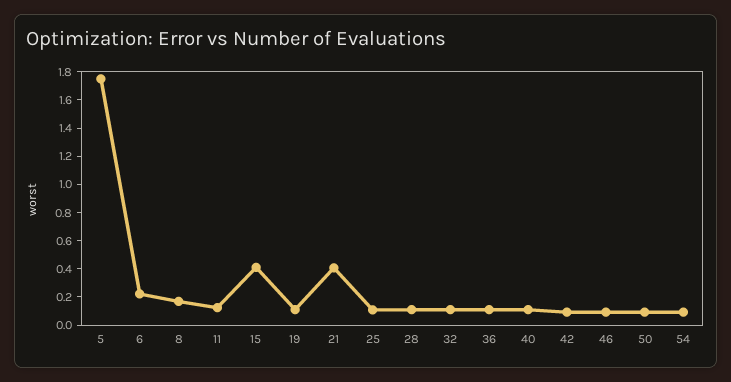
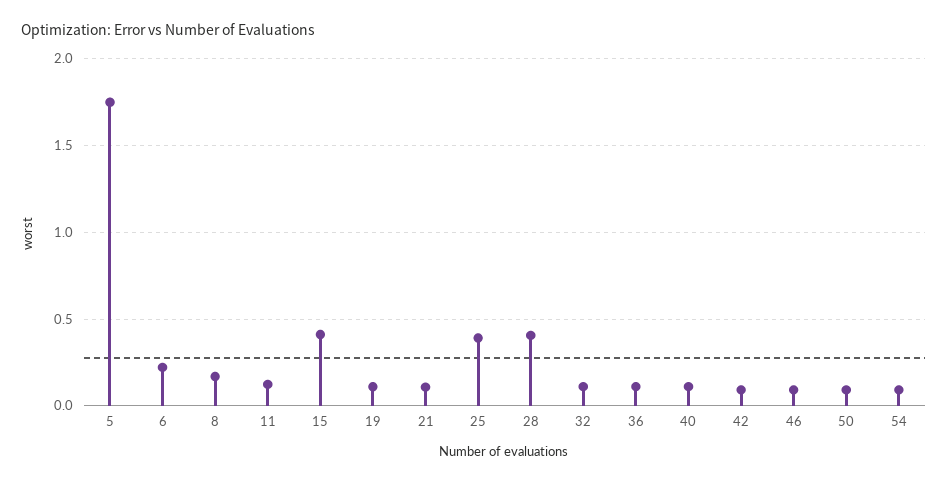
  {
    "5": 1.75,
    "6": 0.2,
    "8": 0.15,
    "11": 0.1,
    "15": 0.4,
    "19": 0.1,
-   "21": 0.4,
+   "21": 0.1,
-   "25": 0.1,
+   "25": 0.4,
-   "28": 0.1,
+   "28": 0.4,
    "32": 0.1,
    "36": 0.1,
    "40": 0.1,
    "42": 0.1,
    "46": 0.1,
    "50": 0.1,
    "54": 0.1
  }

